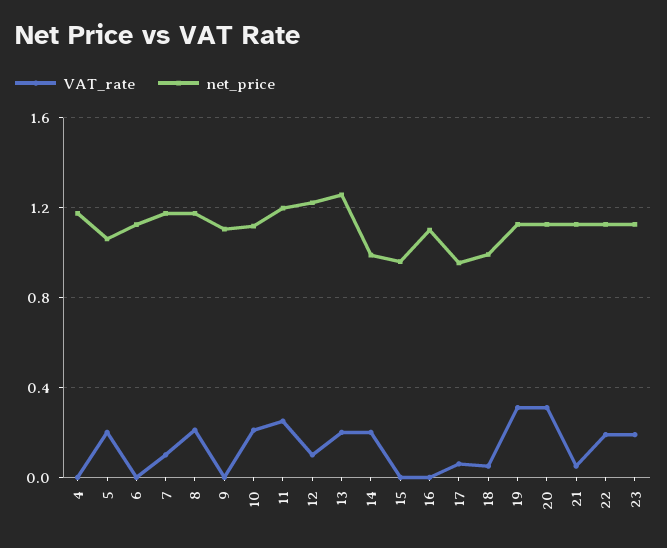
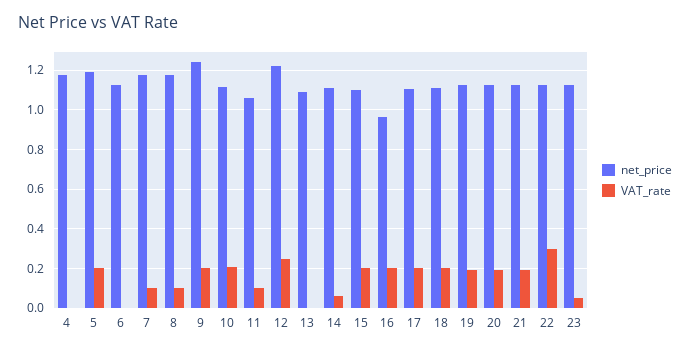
  {
    "VAT_rate": {
      "4": 0,
      "5": 0.2,
      "6": 0,
      "7": 0.1,
-     "8": 0.2,
+     "8": 0.1,
-     "9": 0,
+     "9": 0.2,
      "10": 0.2,
-     "11": 0.25,
+     "11": 0.1,
-     "12": 0.1,
+     "12": 0.25,
-     "13": 0.2,
+     "13": 0,
-     "14": 0.2,
+     "14": 0.05,
-     "15": 0,
+     "15": 0.2,
-     "16": 0,
+     "16": 0.2,
-     "17": 0.05,
+     "17": 0.2,
-     "18": 0.05,
+     "18": 0.2,
-     "19": 0.3,
+     "19": 0.2,
-     "20": 0.3,
+     "20": 0.2,
-     "21": 0.05,
+     "21": 0.2,
-     "22": 0.2,
+     "22": 0.3,
-     "23": 0.2
+     "23": 0.05
    },
    "net_price": {
      "4": 1.15,
-     "5": 1.05,
+     "5": 1.2,
      "6": 1.1,
      "7": 1.15,
      "8": 1.15,
-     "9": 1.1,
+     "9": 1.25,
      "10": 1.1,
-     "11": 1.2,
+     "11": 1.05,
      "12": 1.2,
-     "13": 1.25,
+     "13": 1.1,
-     "14": 1,
+     "14": 1.1,
-     "15": 0.95,
+     "15": 1.1,
-     "16": 1.1,
+     "16": 0.95,
-     "17": 0.95,
+     "17": 1.1,
-     "18": 1,
+     "18": 1.1,
      "19": 1.15,
      "20": 1.15,
      "21": 1.15,
      "22": 1.15,
      "23": 1.15
    }
  }

